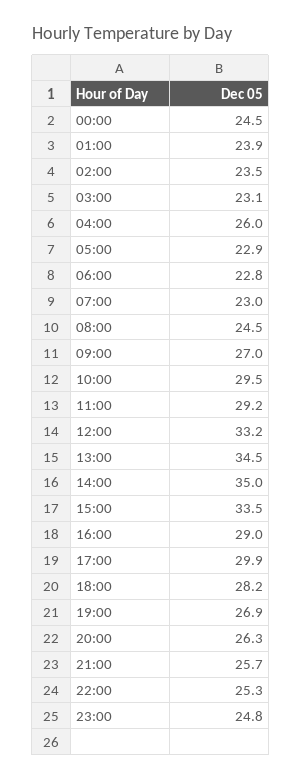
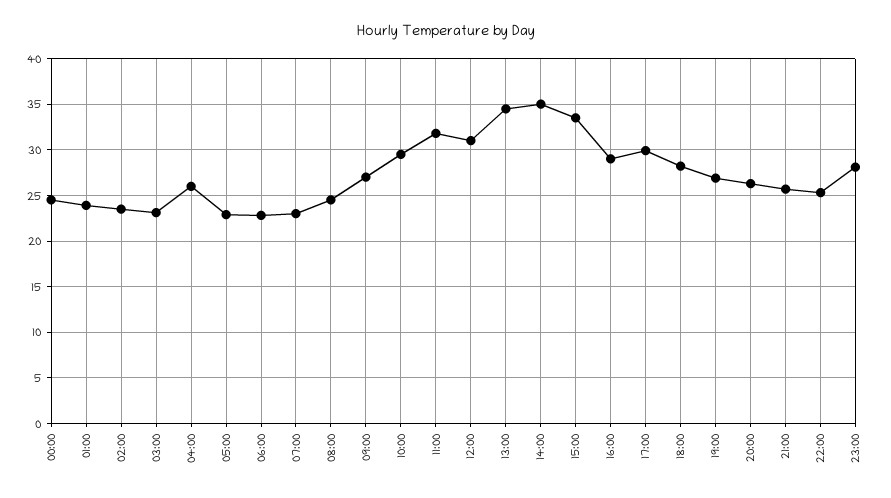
  {
    "00:00": 24.5,
    "01:00": 23.9,
    "02:00": 23.5,
    "03:00": 23.1,
    "04:00": 26,
    "05:00": 22.9,
    "06:00": 22.8,
    "07:00": 23,
    "08:00": 24.5,
    "09:00": 27,
    "10:00": 29.5,
-   "11:00": 29.2,
+   "11:00": 32,
-   "12:00": 33.2,
+   "12:00": 31,
    "13:00": 34.5,
    "14:00": 35,
    "15:00": 33.5,
    "16:00": 29,
    "17:00": 29.9,
    "18:00": 28.2,
    "19:00": 26.9,
    "20:00": 26.3,
    "21:00": 25.7,
    "22:00": 25.3,
-   "23:00": 24.8
+   "23:00": 28
  }

